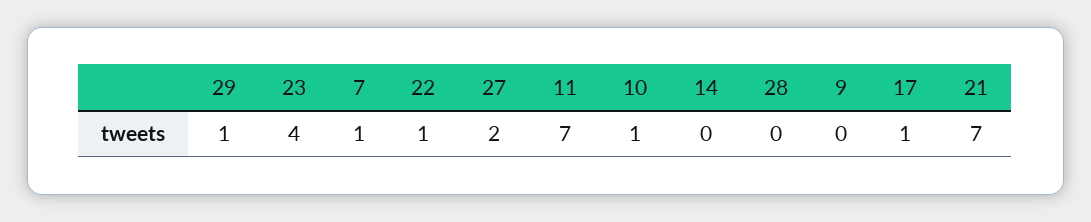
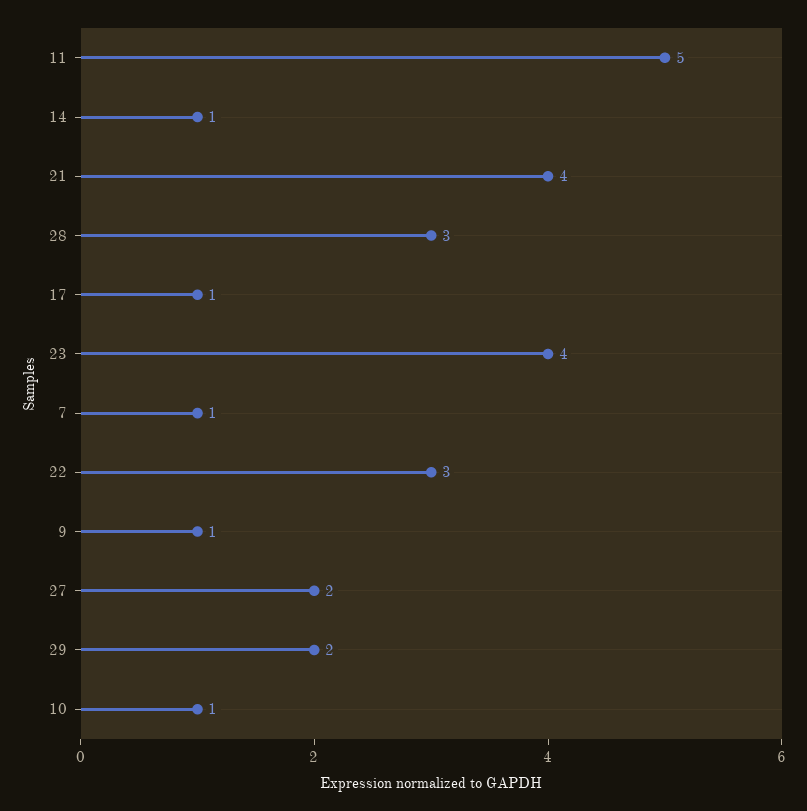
  {
-   "29": 1,
+   "29": 2,
    "23": 4,
    "7": 1,
-   "22": 1,
+   "22": 3,
    "27": 2,
-   "11": 7,
+   "11": 5,
    "10": 1,
-   "14": 0,
+   "14": 1,
-   "28": 0,
+   "28": 3,
-   "9": 0,
+   "9": 1,
    "17": 1,
-   "21": 7
+   "21": 4
  }

